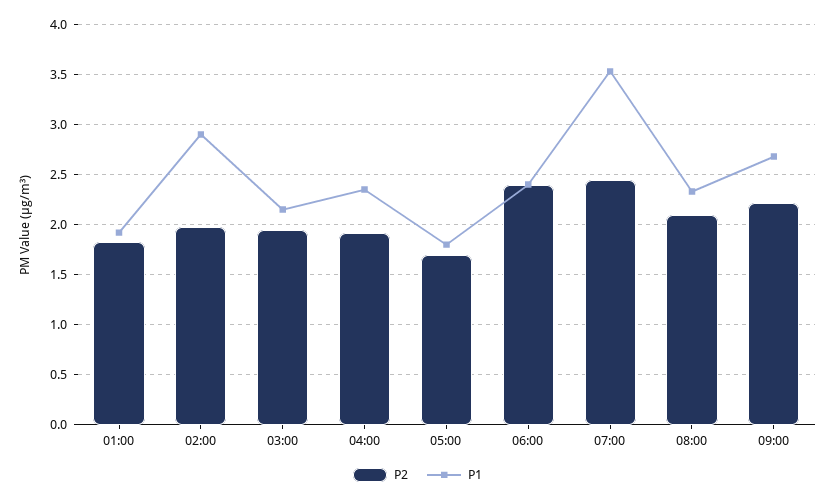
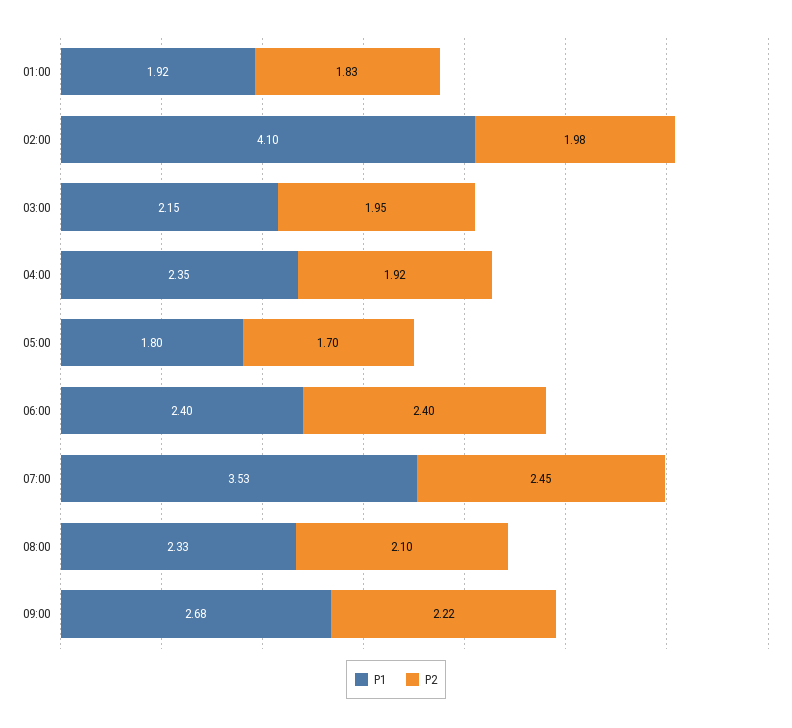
  {
    "P2": {
      "01:00": 1.83,
      "02:00": 1.98,
      "03:00": 1.95,
      "04:00": 1.92,
      "05:00": 1.7,
      "06:00": 2.4,
      "07:00": 2.45,
      "08:00": 2.1,
      "09:00": 2.22
    },
    "P1": {
      "01:00": 1.92,
-     "02:00": 2.9,
+     "02:00": 4.1,
      "03:00": 2.15,
      "04:00": 2.35,
      "05:00": 1.8,
      "06:00": 2.4,
      "07:00": 3.53,
      "08:00": 2.33,
      "09:00": 2.68
    }
  }

